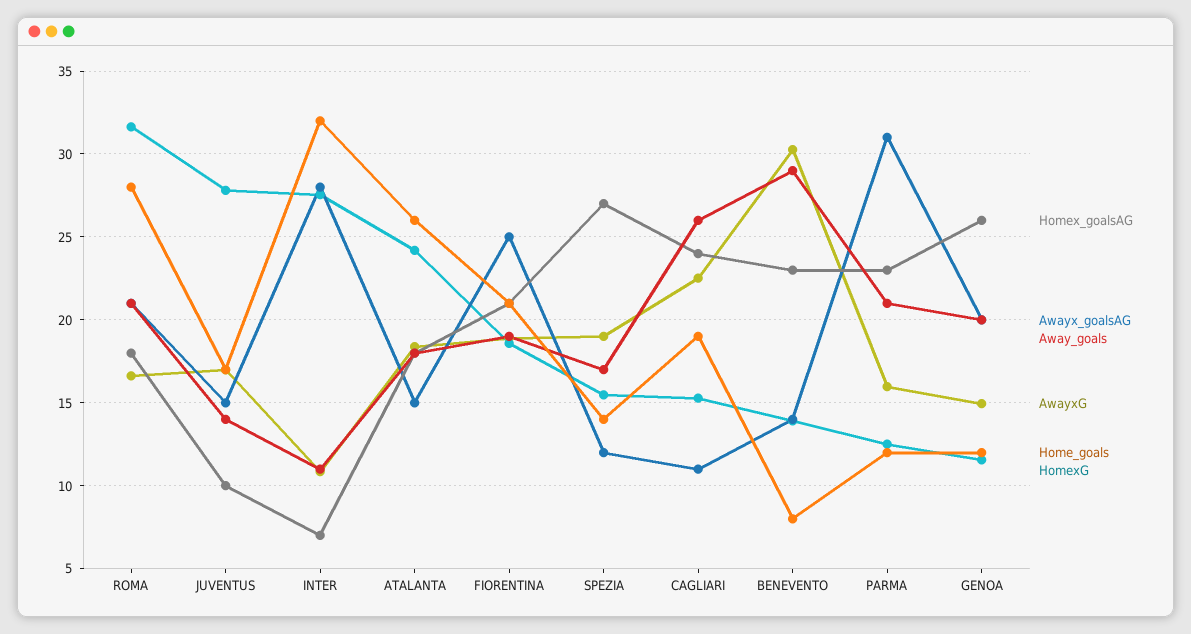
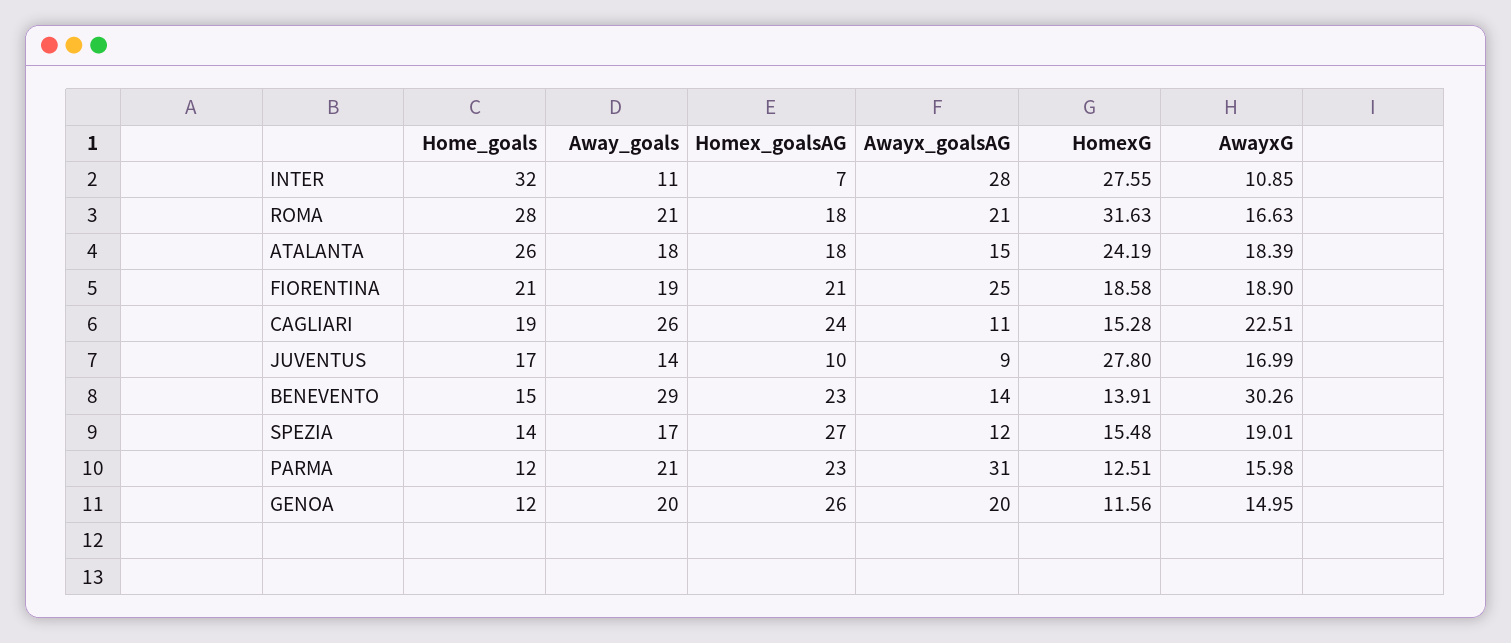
  {
    "Homex_goalsAG": {
      "ROMA": 18,
      "JUVENTUS": 10,
      "INTER": 7,
      "ATALANTA": 18,
      "FIORENTINA": 21,
      "SPEZIA": 27,
      "CAGLIARI": 24,
      "BENEVENTO": 23,
      "PARMA": 23,
      "GENOA": 26
    },
    "Awayx_goalsAG": {
      "ROMA": 21,
-     "JUVENTUS": 15,
+     "JUVENTUS": 9,
      "INTER": 28,
      "ATALANTA": 15,
      "FIORENTINA": 25,
      "SPEZIA": 12,
      "CAGLIARI": 11,
      "BENEVENTO": 14,
      "PARMA": 31,
      "GENOA": 20
    },
    "Away_goals": {
      "ROMA": 21,
      "JUVENTUS": 14,
      "INTER": 11,
      "ATALANTA": 18,
      "FIORENTINA": 19,
      "SPEZIA": 17,
      "CAGLIARI": 26,
      "BENEVENTO": 29,
      "PARMA": 21,
      "GENOA": 20
    },
    "AwayxG": {
      "ROMA": 16.63,
      "JUVENTUS": 16.99,
      "INTER": 10.85,
      "ATALANTA": 18.39,
      "FIORENTINA": 18.9,
      "SPEZIA": 19.01,
      "CAGLIARI": 22.51,
      "BENEVENTO": 30.26,
      "PARMA": 15.98,
      "GENOA": 14.95
    },
    "Home_goals": {
      "ROMA": 28,
      "JUVENTUS": 17,
      "INTER": 32,
      "ATALANTA": 26,
      "FIORENTINA": 21,
      "SPEZIA": 14,
      "CAGLIARI": 19,
-     "BENEVENTO": 8,
+     "BENEVENTO": 15,
      "PARMA": 12,
      "GENOA": 12
    },
    "HomexG": {
      "ROMA": 31.63,
      "JUVENTUS": 27.8,
      "INTER": 27.55,
      "ATALANTA": 24.19,
      "FIORENTINA": 18.58,
      "SPEZIA": 15.48,
      "CAGLIARI": 15.28,
      "BENEVENTO": 13.91,
      "PARMA": 12.51,
      "GENOA": 11.56
    }
  }

